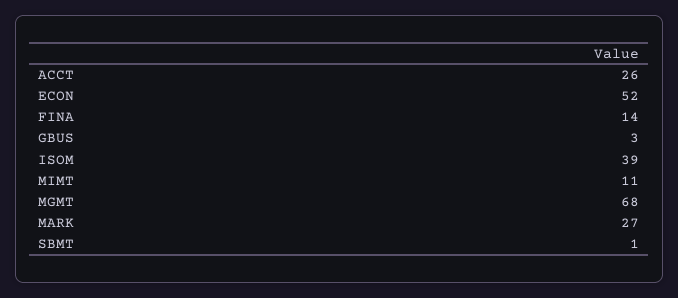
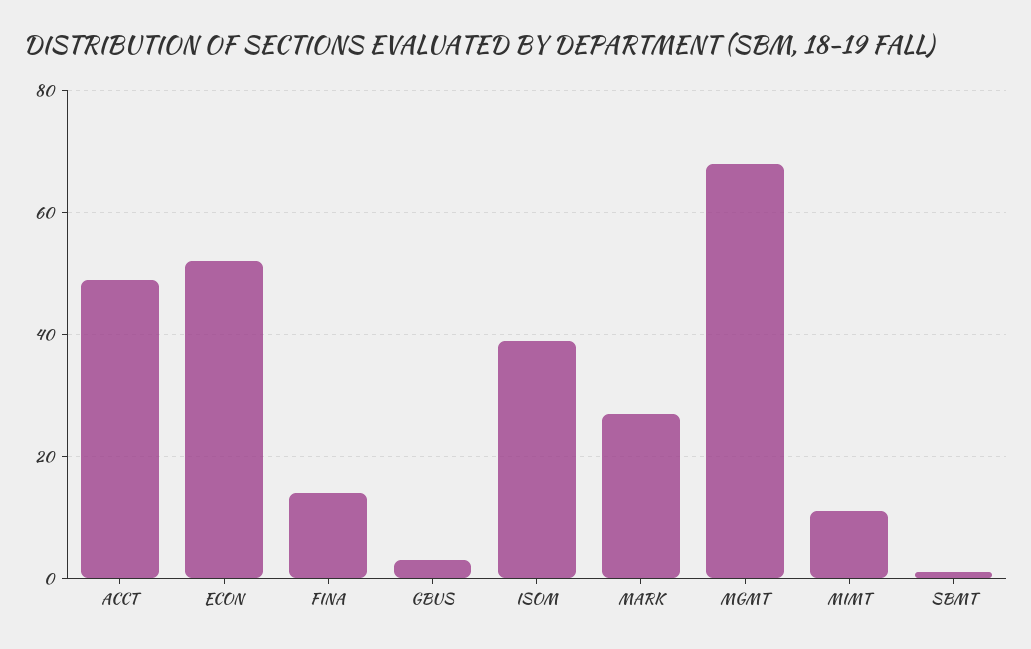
  {
-   "ACCT": 26,
+   "ACCT": 50,
    "ECON": 52,
    "FINA": 14,
    "GBUS": 3,
    "ISOM": 39,
    "MIMT": 11,
    "MGMT": 68,
    "MARK": 27,
    "SBMT": 1
  }

